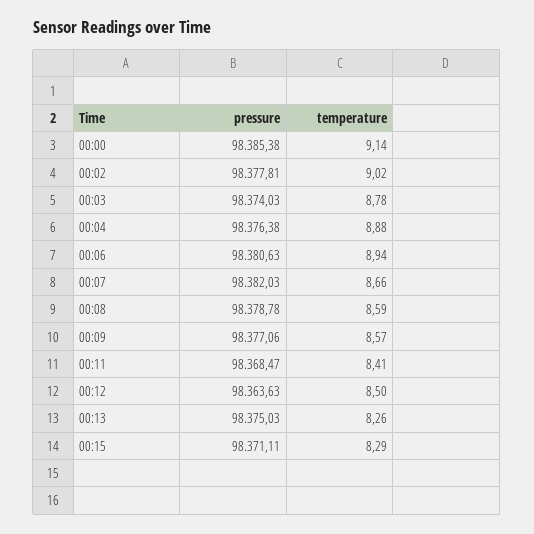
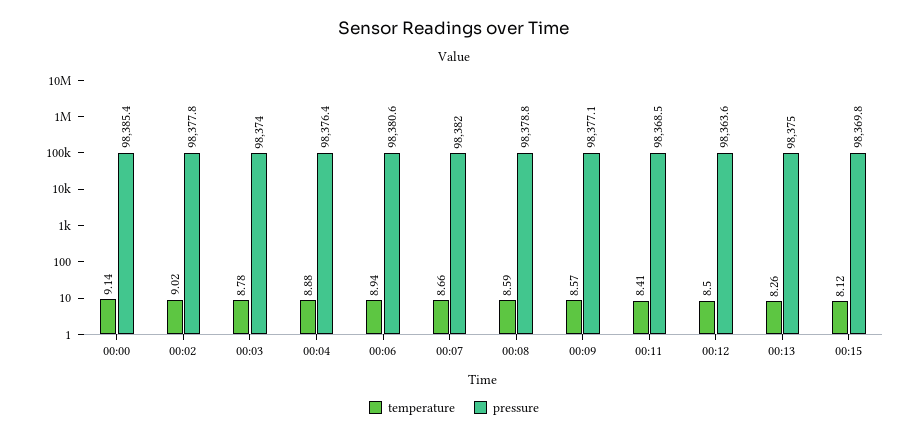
  {
    "pressure": {
      "00:00": 98385.38,
      "00:02": 98377.81,
      "00:03": 98374.03,
      "00:04": 98376.38,
      "00:06": 98380.63,
      "00:07": 98382.03,
      "00:08": 98378.78,
      "00:09": 98377.06,
      "00:11": 98368.47,
      "00:12": 98363.63,
      "00:13": 98375.03,
-     "00:15": 98371.11
+     "00:15": 98369.8
    },
    "temperature": {
      "00:00": 9.14,
      "00:02": 9.02,
      "00:03": 8.78,
      "00:04": 8.88,
      "00:06": 8.94,
      "00:07": 8.66,
      "00:08": 8.59,
      "00:09": 8.57,
      "00:11": 8.41,
      "00:12": 8.5,
      "00:13": 8.26,
-     "00:15": 8.29
+     "00:15": 8.12
    }
  }

